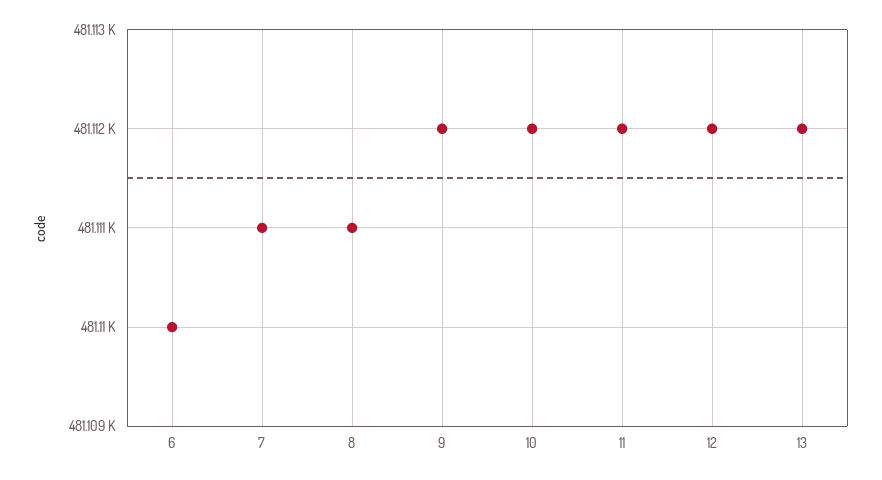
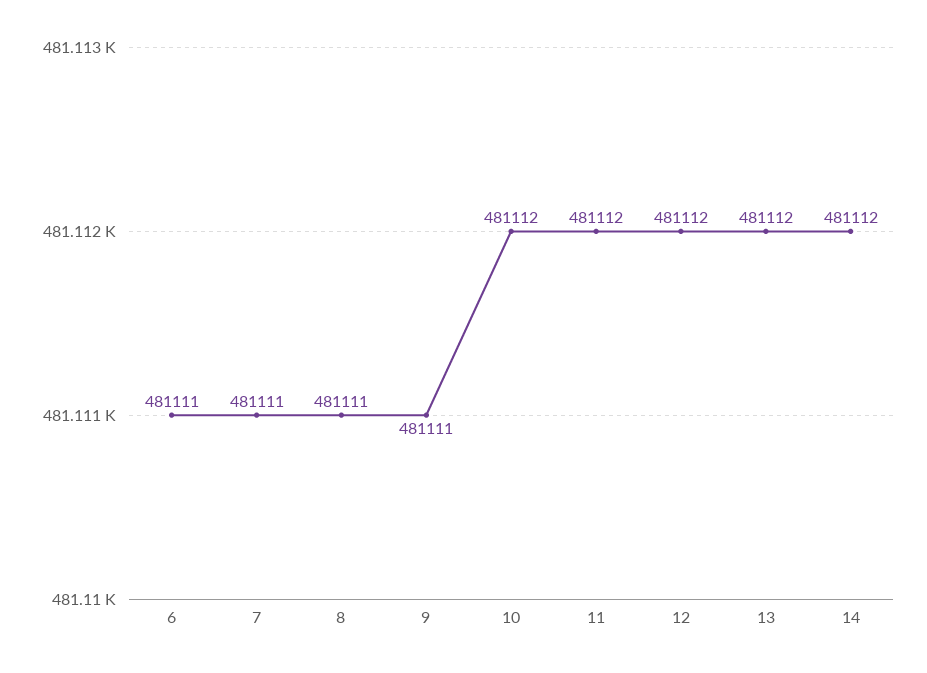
  {
-   "6": 481110,
+   "6": 481111,
    "7": 481111,
    "8": 481111,
-   "9": 481112,
+   "9": 481111,
    "10": 481112,
    "11": 481112,
    "12": 481112,
-   "13": 481112
+   "13": 481112,
+   "14": 481112
  }

